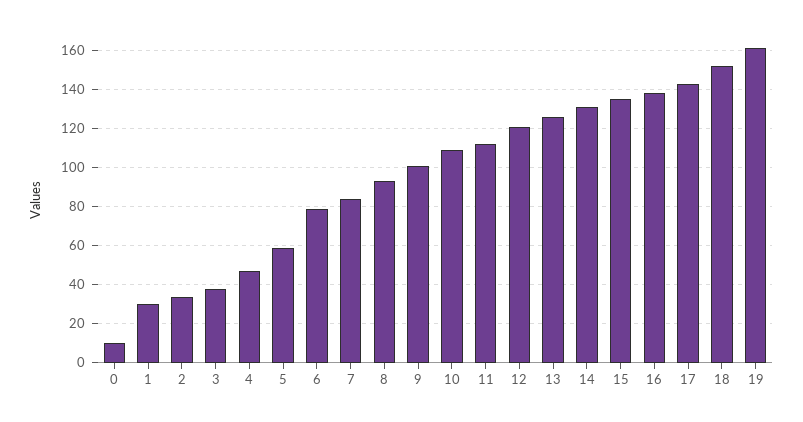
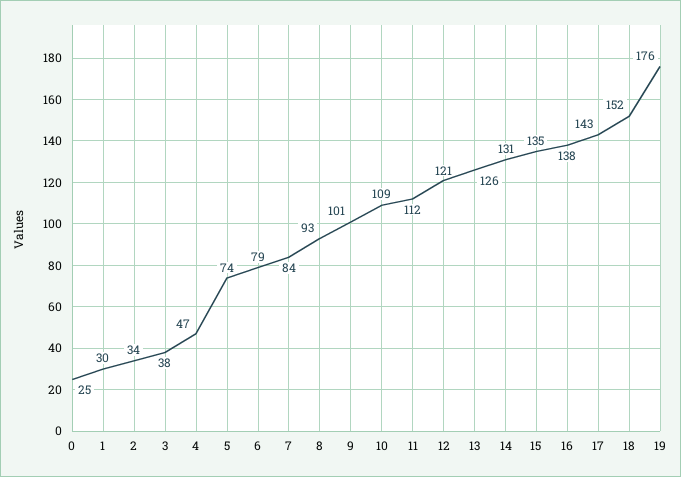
  {
-   "0": 10,
+   "0": 25,
    "1": 30,
    "2": 34,
    "3": 38,
    "4": 47,
-   "5": 60,
+   "5": 74,
    "6": 79,
    "7": 84,
    "8": 93,
    "9": 101,
    "10": 109,
    "11": 112,
    "12": 121,
    "13": 126,
    "14": 131,
    "15": 135,
    "16": 138,
    "17": 143,
    "18": 152,
-   "19": 160
+   "19": 176
  }

